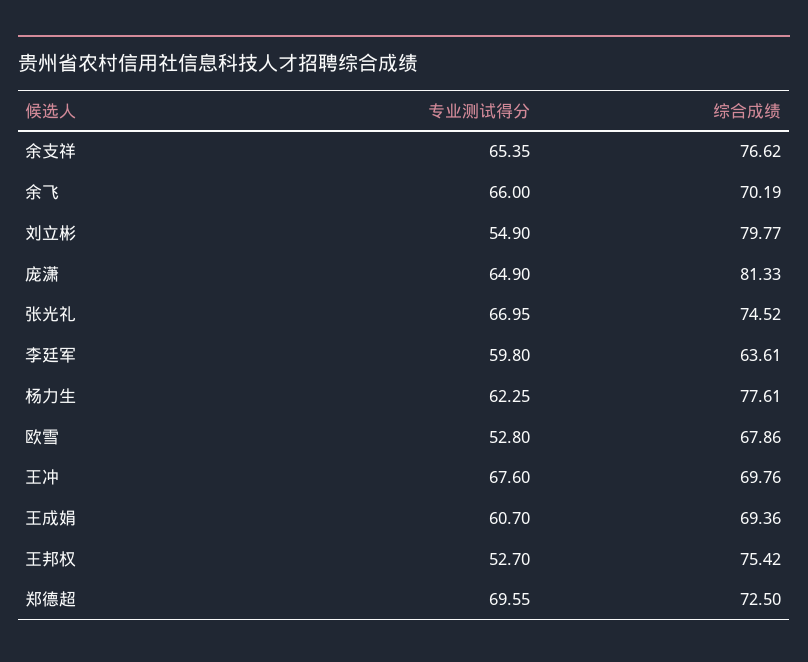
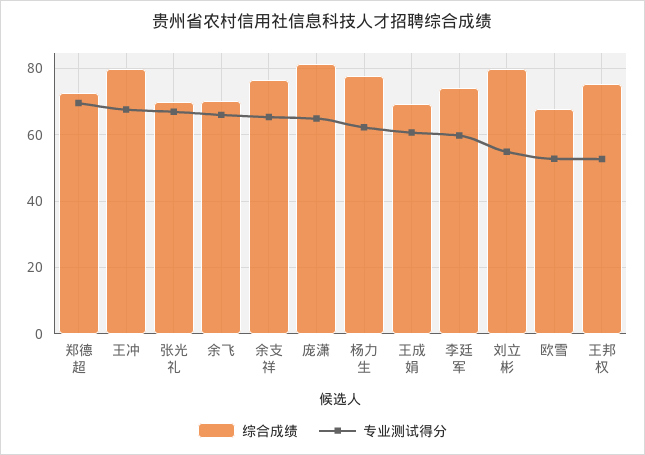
  {
    "专业测试得分": {
      "余支祥": 65.35,
      "余飞": 66,
      "刘立彬": 54.9,
      "庞潇": 64.9,
      "张光礼": 66.95,
      "李廷军": 59.8,
      "杨力生": 62.25,
      "欧雪": 52.8,
      "王冲": 67.6,
      "王成娟": 60.7,
      "王邦权": 52.7,
      "郑德超": 69.55
    },
    "综合成绩": {
      "余支祥": 76.62,
      "余飞": 70.19,
      "刘立彬": 79.77,
      "庞潇": 81.33,
-     "张光礼": 74.52,
+     "张光礼": 70,
-     "李廷军": 63.61,
+     "李廷军": 74,
      "杨力生": 77.61,
      "欧雪": 67.86,
-     "王冲": 69.76,
+     "王冲": 80,
      "王成娟": 69.36,
      "王邦权": 75.42,
      "郑德超": 72.5
    }
  }

